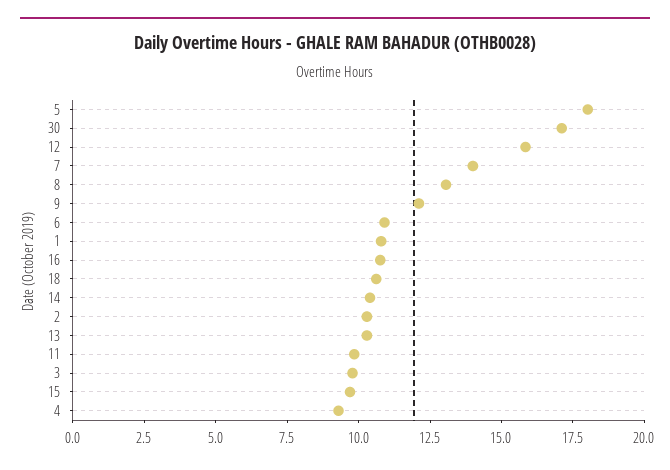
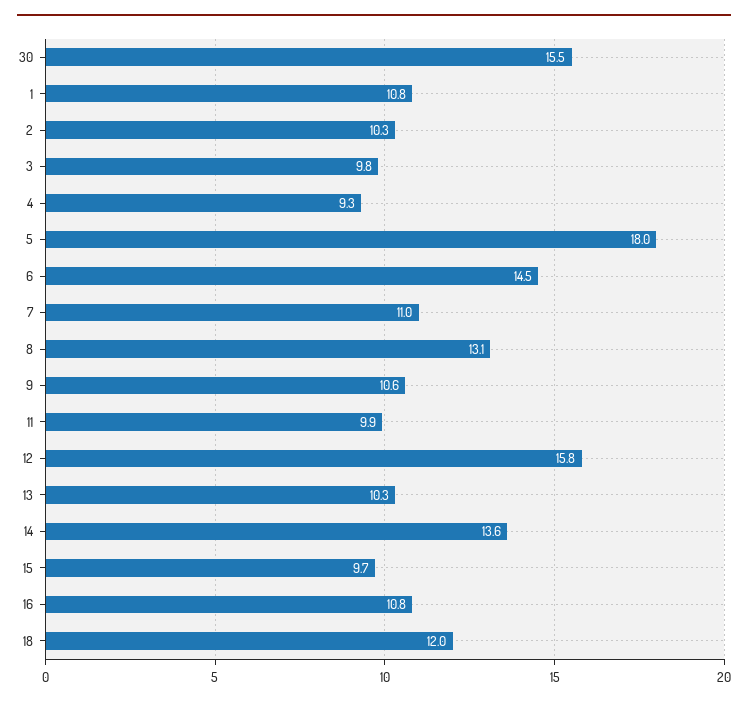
  {
    "5": 18,
-   "30": 17,
+   "30": 15.5,
    "12": 15.8,
-   "7": 14,
+   "7": 11,
    "8": 13.1,
-   "9": 12,
+   "9": 10.6,
-   "6": 11,
+   "6": 14.5,
    "1": 10.8,
    "16": 10.8,
-   "18": 10.5,
+   "18": 12,
-   "14": 10.5,
+   "14": 13.6,
    "2": 10.3,
    "13": 10.3,
    "11": 9.9,
    "3": 9.8,
    "15": 9.7,
    "4": 9.3
  }

